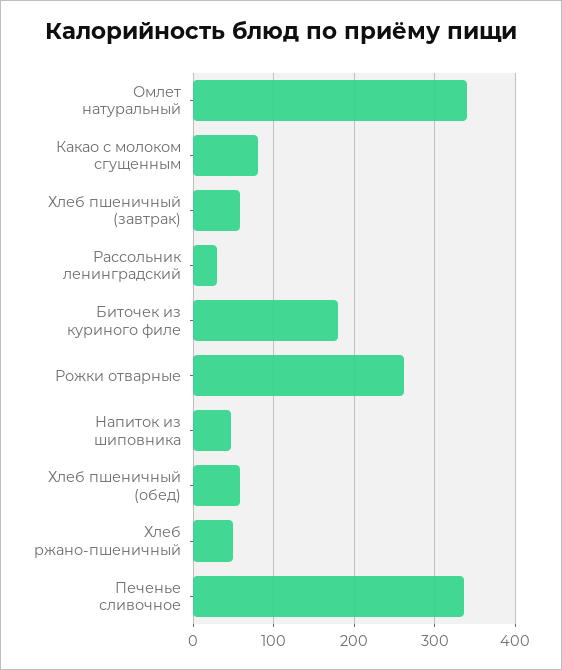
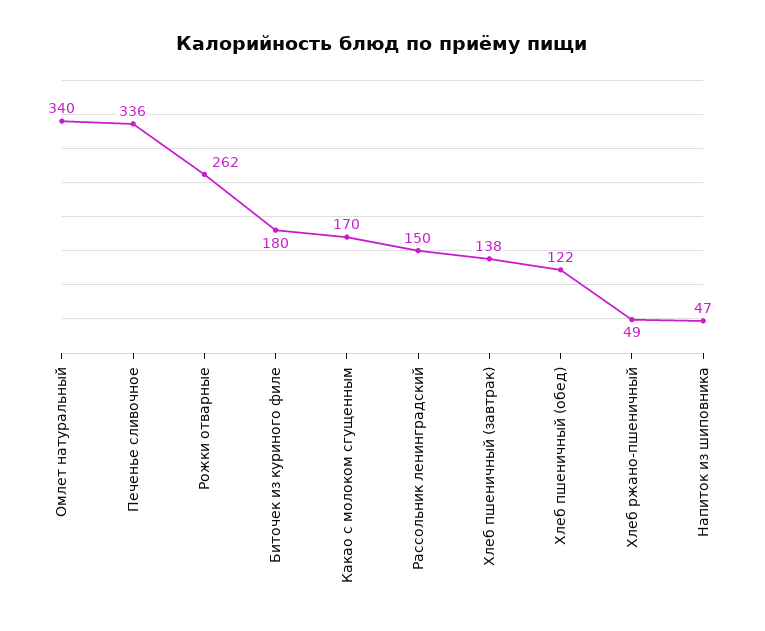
  {
    "Омлет натуральный": 340,
-   "Какао с молоком сгущенным": 80,
+   "Какао с молоком сгущенным": 170,
-   "Хлеб пшеничный (завтрак)": 60,
+   "Хлеб пшеничный (завтрак)": 138,
-   "Рассольник ленинградский": 30,
+   "Рассольник ленинградский": 150,
    "Биточек из куриного филе": 180,
    "Рожки отварные": 262,
    "Напиток из шиповника": 47,
-   "Хлеб пшеничный (обед)": 60,
+   "Хлеб пшеничный (обед)": 122,
    "Хлеб ржано-пшеничный": 49,
    "Печенье сливочное": 336
  }

